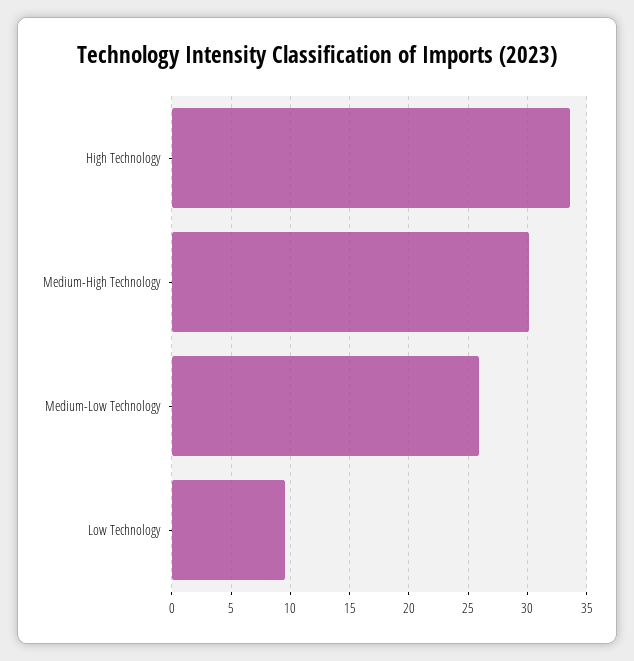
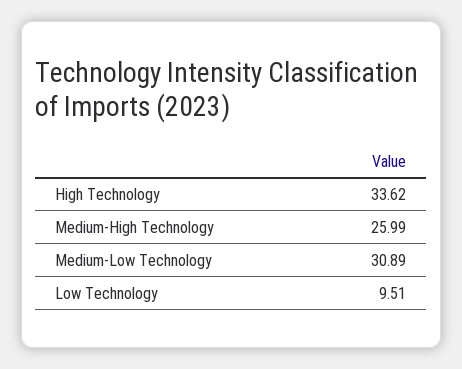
  {
    "High Technology": 33.62,
-   "Medium-High Technology": 30,
+   "Medium-High Technology": 25.99,
-   "Medium-Low Technology": 26,
+   "Medium-Low Technology": 30.89,
    "Low Technology": 9.51
  }

